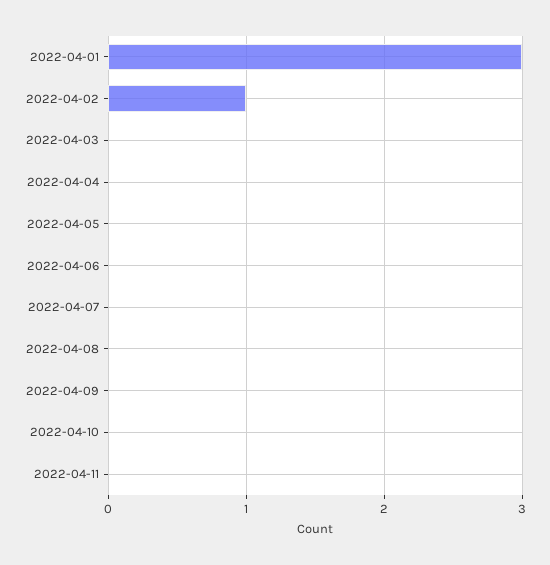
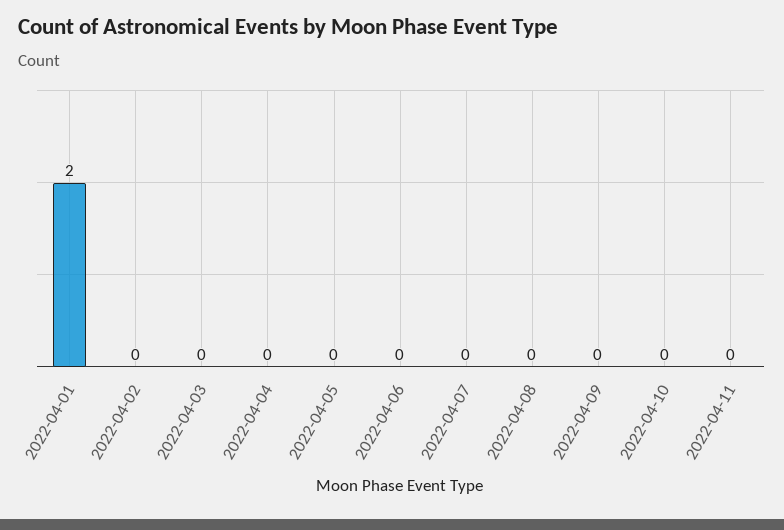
  {
-   "2022-04-01": 3,
+   "2022-04-01": 2,
-   "2022-04-02": 1,
+   "2022-04-02": 0,
    "2022-04-03": 0,
    "2022-04-04": 0,
    "2022-04-05": 0,
    "2022-04-06": 0,
    "2022-04-07": 0,
    "2022-04-08": 0,
    "2022-04-09": 0,
    "2022-04-10": 0,
    "2022-04-11": 0
  }

